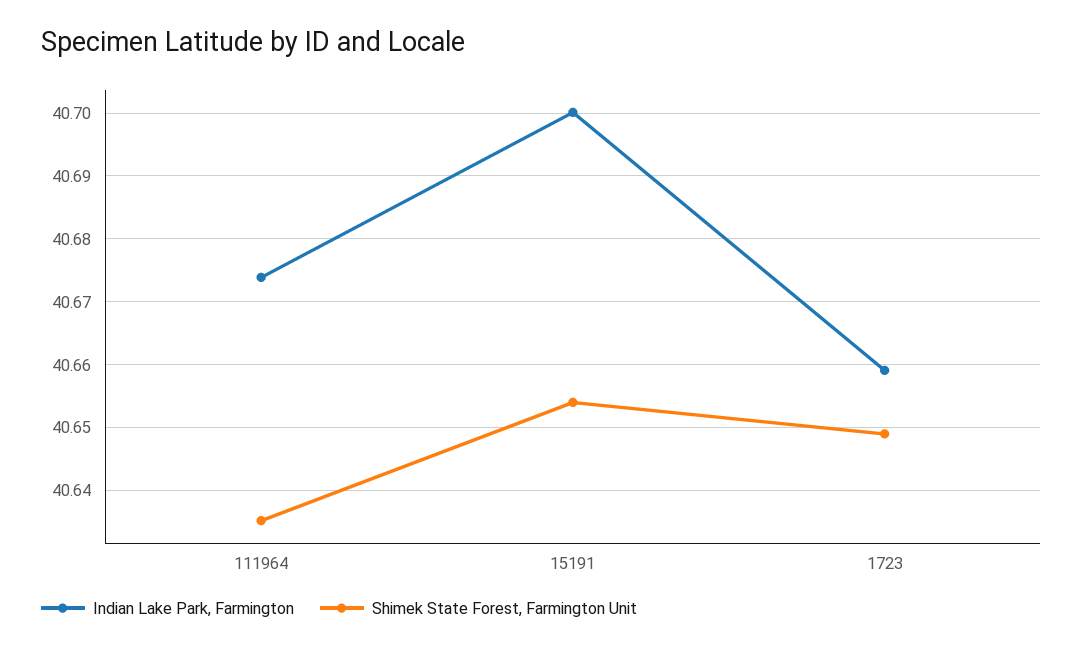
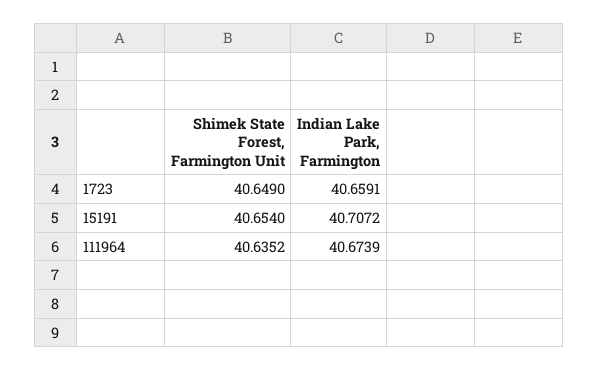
  {
    "Indian Lake Park, Farmington": {
      "111964": 40.6739,
-     "15191": 40.7,
+     "15191": 40.7072,
      "1723": 40.6591
    },
    "Shimek State Forest, Farmington Unit": {
      "111964": 40.6352,
      "15191": 40.654,
      "1723": 40.649
    }
  }

